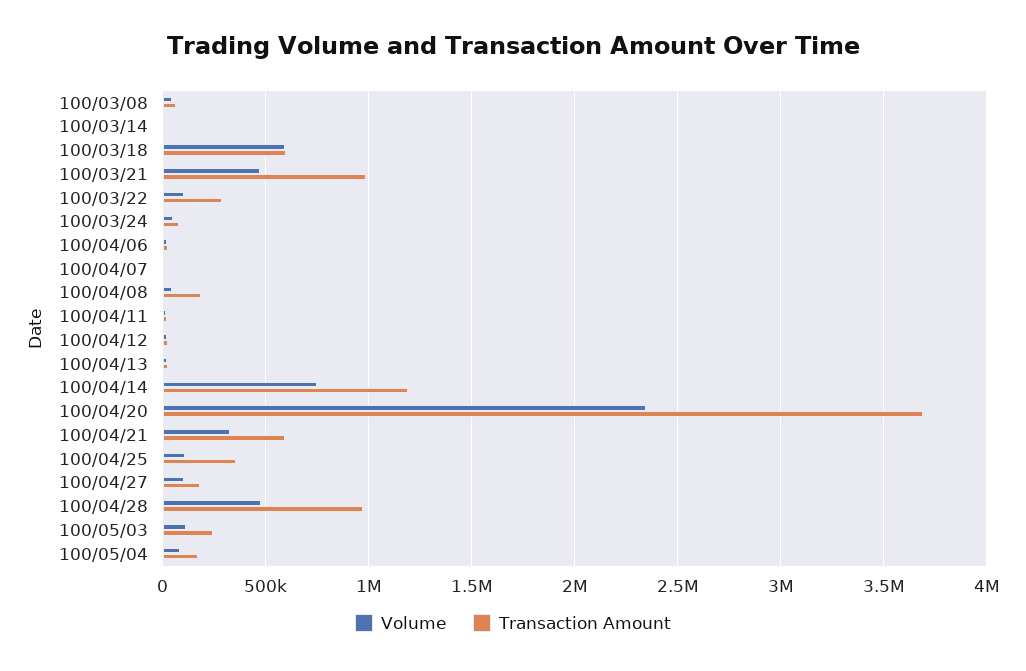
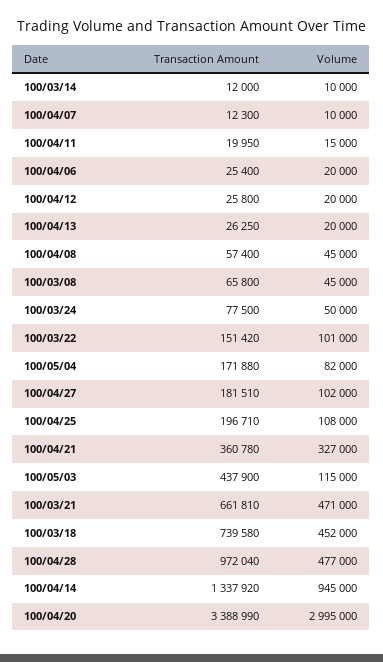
  {
    "Volume": {
      "100/03/08": 45000,
      "100/03/14": 10000,
-     "100/03/18": 600000,
+     "100/03/18": 452000,
      "100/03/21": 471000,
      "100/03/22": 101000,
      "100/03/24": 50000,
      "100/04/06": 20000,
      "100/04/07": 10000,
      "100/04/08": 45000,
      "100/04/11": 15000,
      "100/04/12": 20000,
      "100/04/13": 20000,
-     "100/04/14": 750000,
+     "100/04/14": 945000,
-     "100/04/20": 2350000,
+     "100/04/20": 2995000,
      "100/04/21": 327000,
      "100/04/25": 108000,
      "100/04/27": 102000,
      "100/04/28": 477000,
      "100/05/03": 115000,
      "100/05/04": 82000
    },
    "Transaction Amount": {
      "100/03/08": 65800,
      "100/03/14": 12000,
-     "100/03/18": 600000,
+     "100/03/18": 739580,
-     "100/03/21": 1000000,
+     "100/03/21": 661810,
-     "100/03/22": 300000,
+     "100/03/22": 151420,
      "100/03/24": 77500,
      "100/04/06": 25400,
      "100/04/07": 12300,
-     "100/04/08": 200000,
+     "100/04/08": 57400,
      "100/04/11": 19950,
      "100/04/12": 25800,
      "100/04/13": 26250,
-     "100/04/14": 1200000,
+     "100/04/14": 1337920,
-     "100/04/20": 3700000,
+     "100/04/20": 3388990,
-     "100/04/21": 600000,
+     "100/04/21": 360780,
-     "100/04/25": 350000,
+     "100/04/25": 196710,
      "100/04/27": 181510,
      "100/04/28": 972040,
-     "100/05/03": 250000,
+     "100/05/03": 437900,
      "100/05/04": 171880
    }
  }

